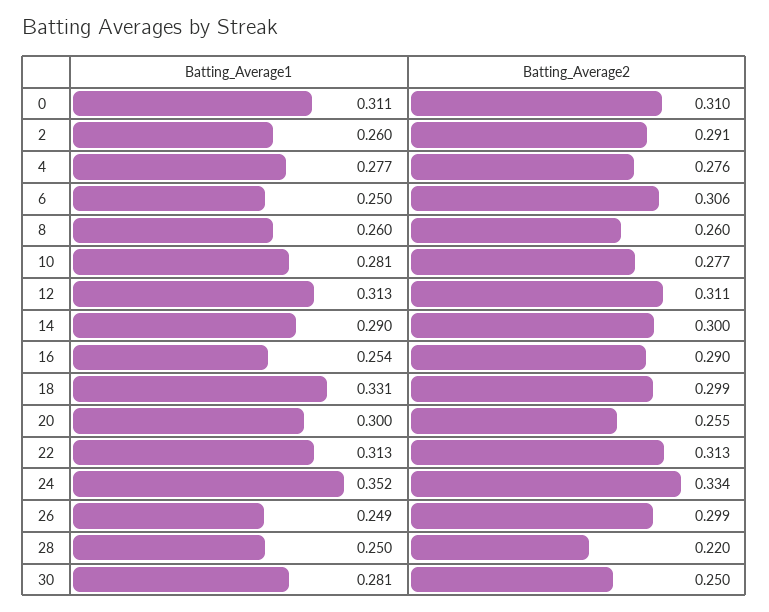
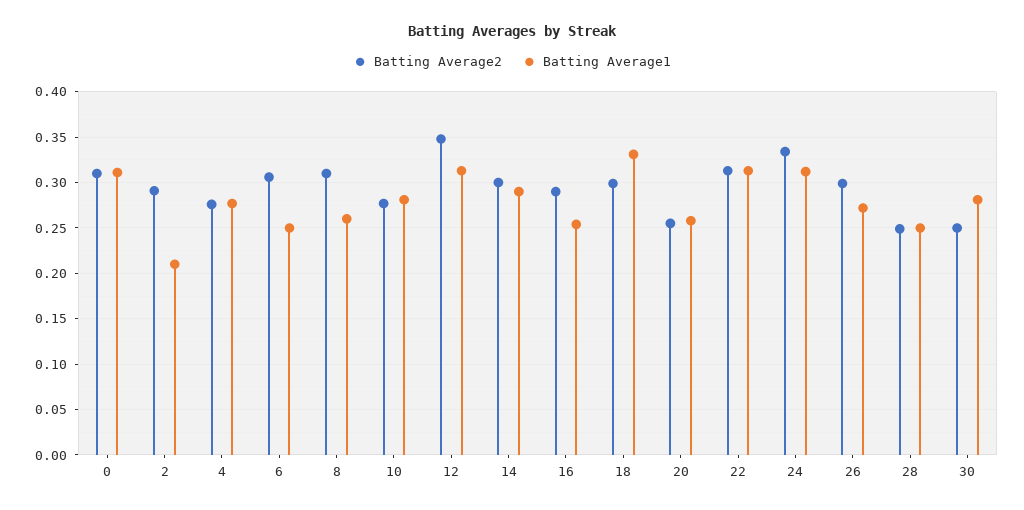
  {
    "Batting_Average1": {
      "0": 0.311,
-     "2": 0.26,
+     "2": 0.21,
      "4": 0.277,
      "6": 0.25,
      "8": 0.26,
      "10": 0.281,
      "12": 0.313,
      "14": 0.29,
      "16": 0.254,
      "18": 0.331,
-     "20": 0.3,
+     "20": 0.26,
      "22": 0.313,
-     "24": 0.352,
+     "24": 0.31,
-     "26": 0.249,
+     "26": 0.27,
      "28": 0.25,
      "30": 0.281
    },
    "Batting_Average2": {
      "0": 0.31,
      "2": 0.291,
      "4": 0.276,
      "6": 0.306,
-     "8": 0.26,
+     "8": 0.31,
      "10": 0.277,
-     "12": 0.311,
+     "12": 0.35,
      "14": 0.3,
      "16": 0.29,
      "18": 0.299,
      "20": 0.255,
      "22": 0.313,
      "24": 0.334,
      "26": 0.299,
-     "28": 0.22,
+     "28": 0.25,
      "30": 0.25
    }
  }

